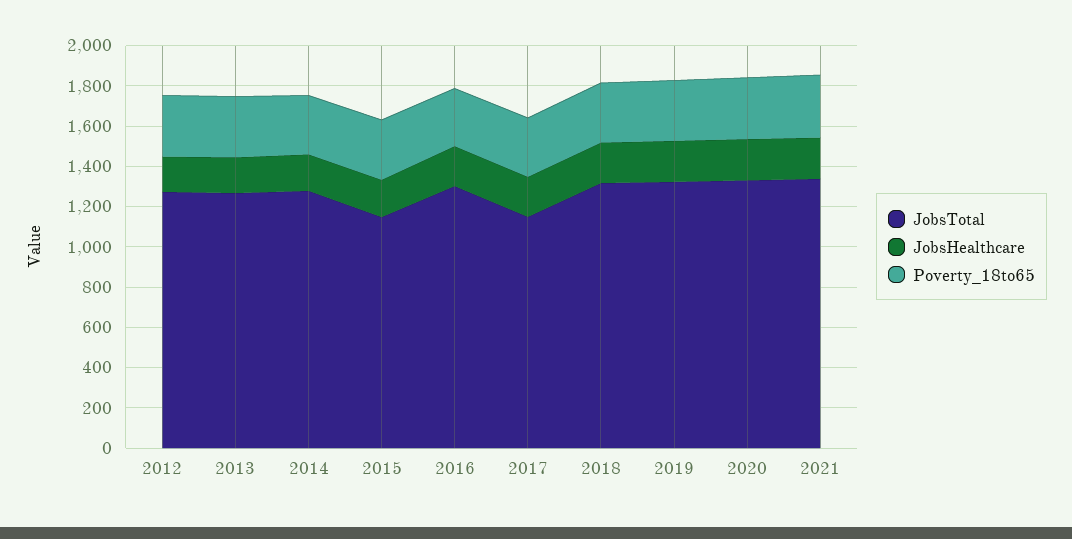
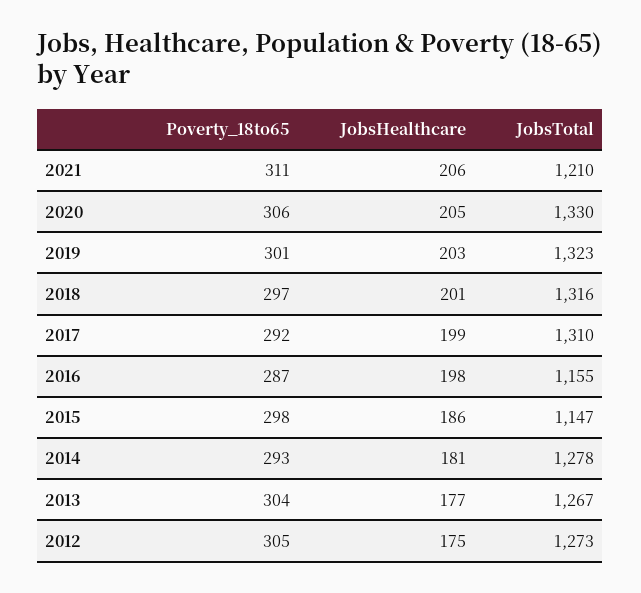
  {
    "JobsTotal": {
      "2012": 1273,
      "2013": 1267,
      "2014": 1278,
      "2015": 1147,
-     "2016": 1300,
+     "2016": 1155,
-     "2017": 1150,
+     "2017": 1310,
      "2018": 1316,
      "2019": 1323,
      "2020": 1330,
-     "2021": 1350
+     "2021": 1210
    },
    "JobsHealthcare": {
      "2012": 175,
      "2013": 177,
      "2014": 181,
      "2015": 186,
      "2016": 198,
      "2017": 199,
      "2018": 201,
      "2019": 203,
      "2020": 205,
      "2021": 206
    },
    "Poverty_18to65": {
      "2012": 305,
      "2013": 304,
      "2014": 293,
      "2015": 298,
      "2016": 287,
      "2017": 292,
      "2018": 297,
      "2019": 301,
      "2020": 306,
      "2021": 311
    }
  }

